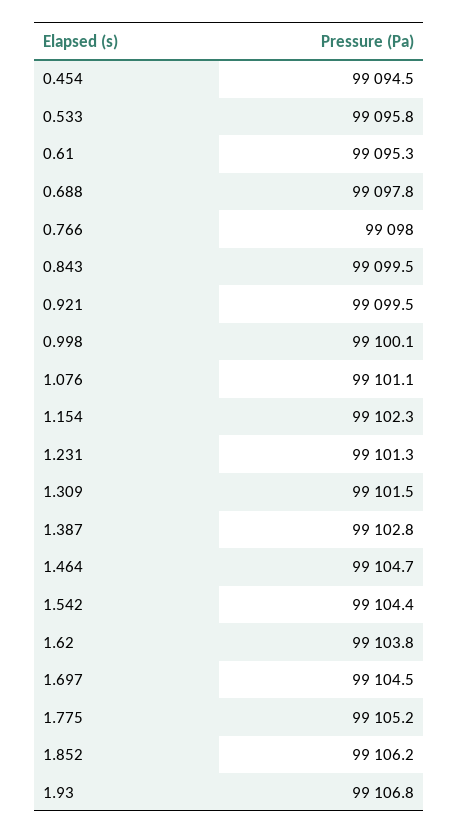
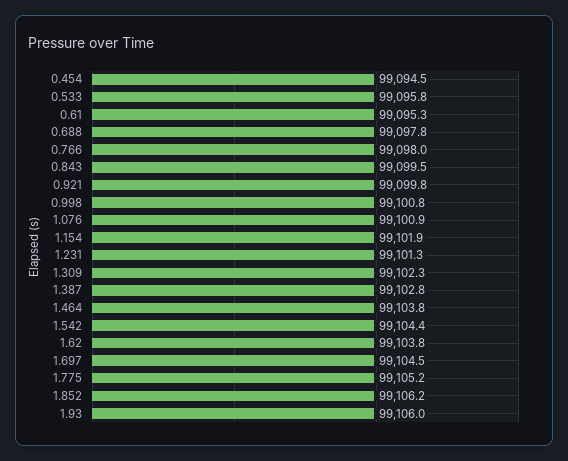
  {
    "0.454": 99094.5,
    "0.533": 99095.8,
    "0.61": 99095.3,
    "0.688": 99097.8,
    "0.766": 99098,
    "0.843": 99099.5,
-   "0.921": 99099.5,
+   "0.921": 99099.8,
-   "0.998": 99100.1,
+   "0.998": 99100.8,
-   "1.076": 99101.1,
+   "1.076": 99100.9,
-   "1.154": 99102.3,
+   "1.154": 99101.9,
    "1.231": 99101.3,
-   "1.309": 99101.5,
+   "1.309": 99102.3,
    "1.387": 99102.8,
-   "1.464": 99104.7,
+   "1.464": 99103.8,
    "1.542": 99104.4,
    "1.62": 99103.8,
    "1.697": 99104.5,
    "1.775": 99105.2,
    "1.852": 99106.2,
-   "1.93": 99106.8
+   "1.93": 99106
  }

